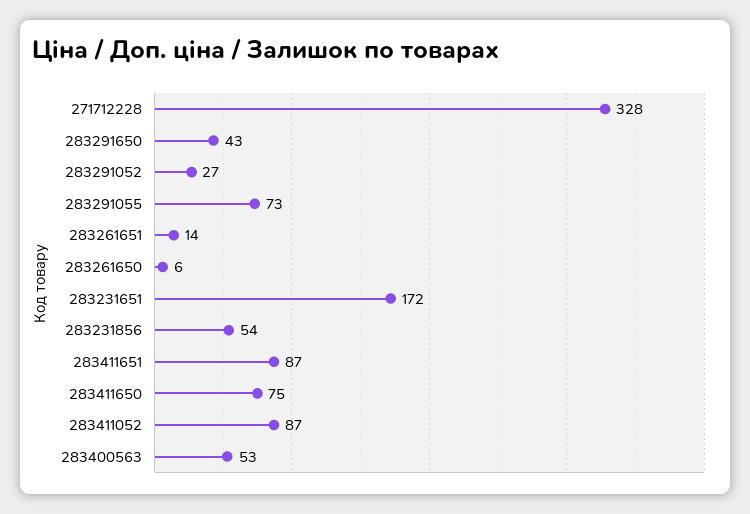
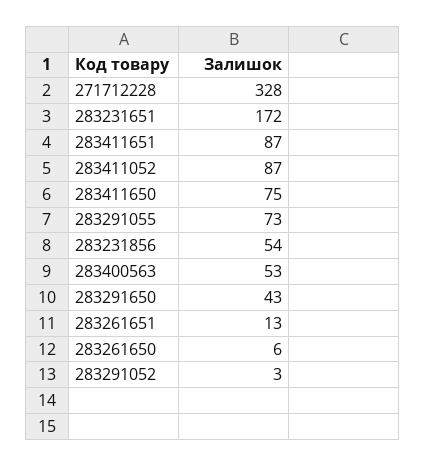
  {
    "271712228": 328,
    "283291650": 43,
-   "283291052": 27,
+   "283291052": 3,
    "283291055": 73,
-   "283261651": 14,
+   "283261651": 13,
    "283261650": 6,
    "283231651": 172,
    "283231856": 54,
    "283411651": 87,
    "283411650": 75,
    "283411052": 87,
    "283400563": 53
  }

